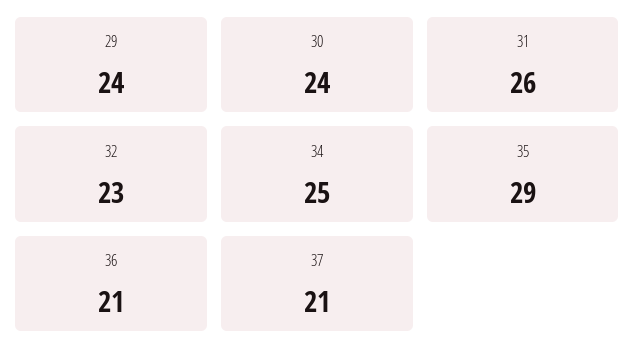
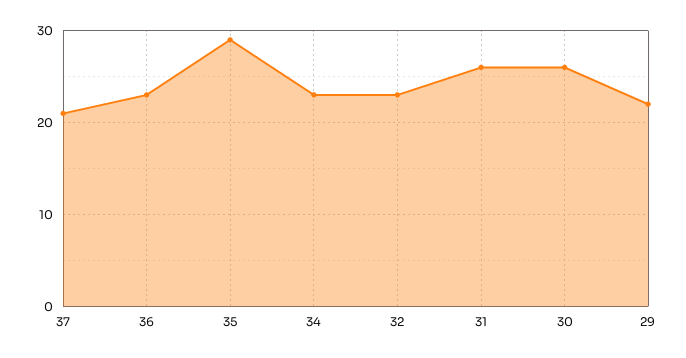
  {
-   "29": 24,
+   "29": 22,
-   "30": 24,
+   "30": 26,
    "31": 26,
    "32": 23,
-   "34": 25,
+   "34": 23,
    "35": 29,
-   "36": 21,
+   "36": 23,
    "37": 21
  }

